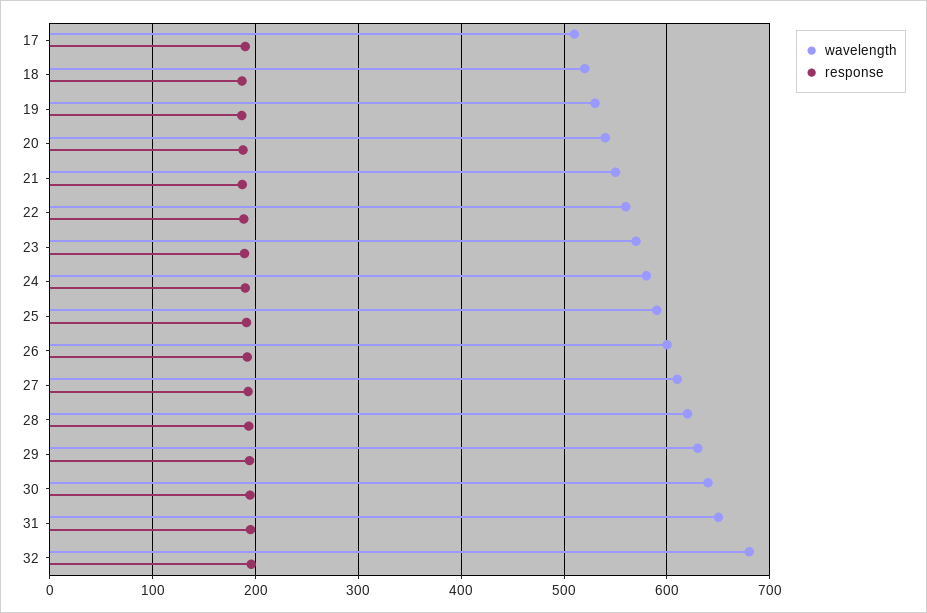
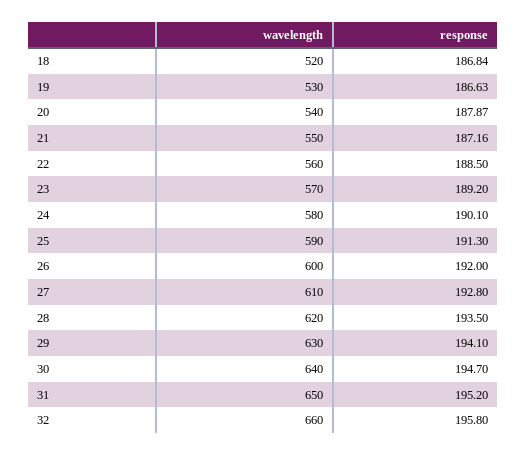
  {
    "wavelength": {
-     "17": 510,
      "18": 520,
      "19": 530,
      "20": 540,
      "21": 550,
      "22": 560,
      "23": 570,
      "24": 580,
      "25": 590,
      "26": 600,
      "27": 610,
      "28": 620,
      "29": 630,
      "30": 640,
      "31": 650,
-     "32": 680
+     "32": 660
    },
    "response": {
-     "17": 190,
      "18": 186.84,
      "19": 186.63,
      "20": 187.87,
      "21": 187.16,
      "22": 188.5,
      "23": 189.2,
      "24": 190.1,
      "25": 191.3,
      "26": 192,
      "27": 192.8,
      "28": 193.5,
      "29": 194.1,
      "30": 194.7,
      "31": 195.2,
      "32": 195.8
    }
  }

